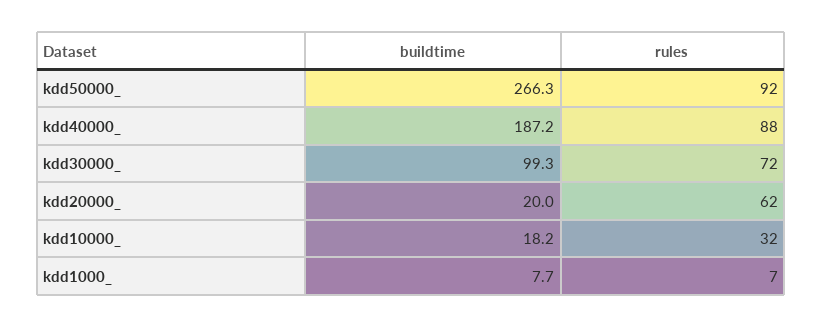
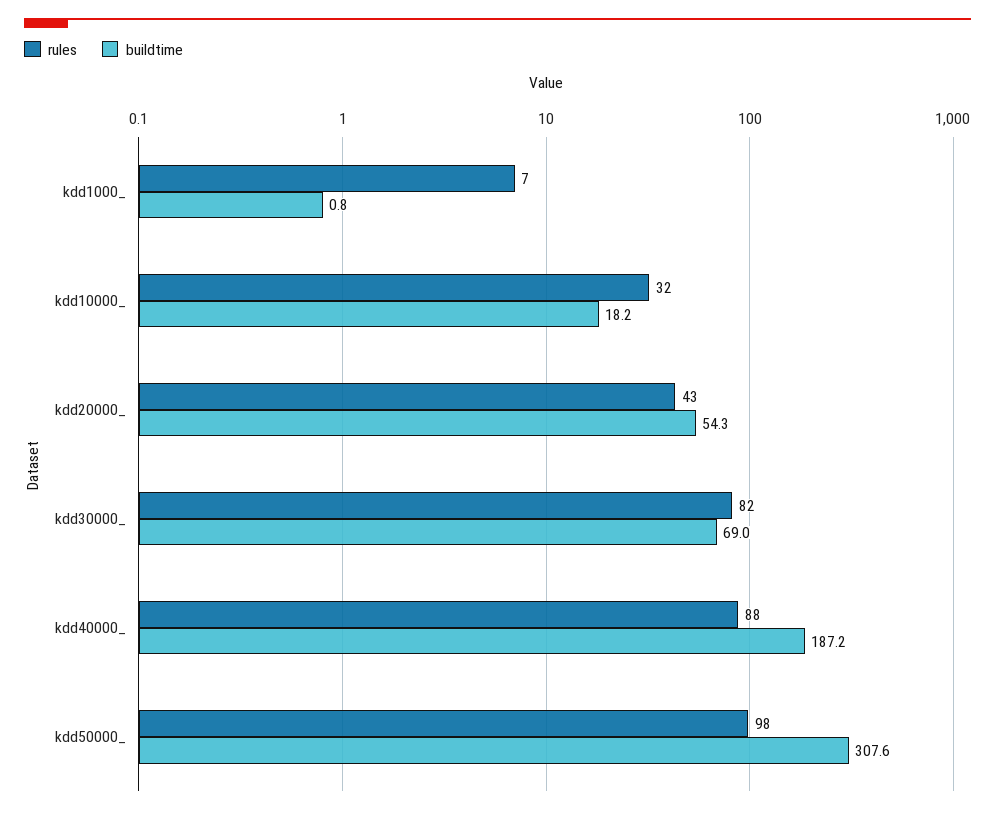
  {
    "buildtime": {
-     "kdd50000_": 266.3,
+     "kdd50000_": 307.6,
      "kdd40000_": 187.2,
-     "kdd30000_": 99.3,
+     "kdd30000_": 69,
-     "kdd20000_": 20,
+     "kdd20000_": 54.3,
      "kdd10000_": 18.2,
-     "kdd1000_": 7.7
+     "kdd1000_": 0.8
    },
    "rules": {
-     "kdd50000_": 92,
+     "kdd50000_": 98,
      "kdd40000_": 88,
-     "kdd30000_": 72,
+     "kdd30000_": 82,
-     "kdd20000_": 62,
+     "kdd20000_": 43,
      "kdd10000_": 32,
      "kdd1000_": 7
    }
  }

